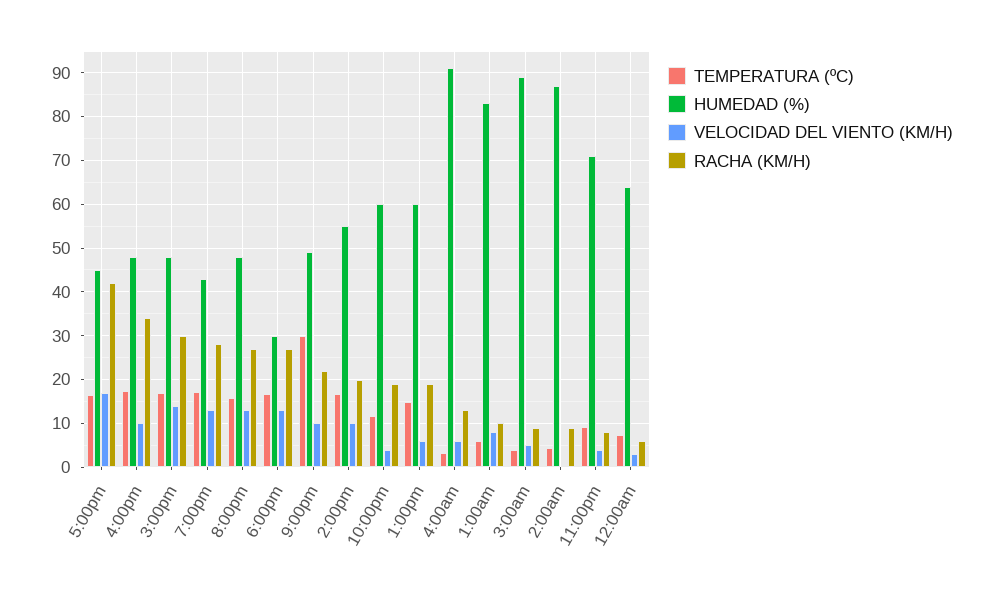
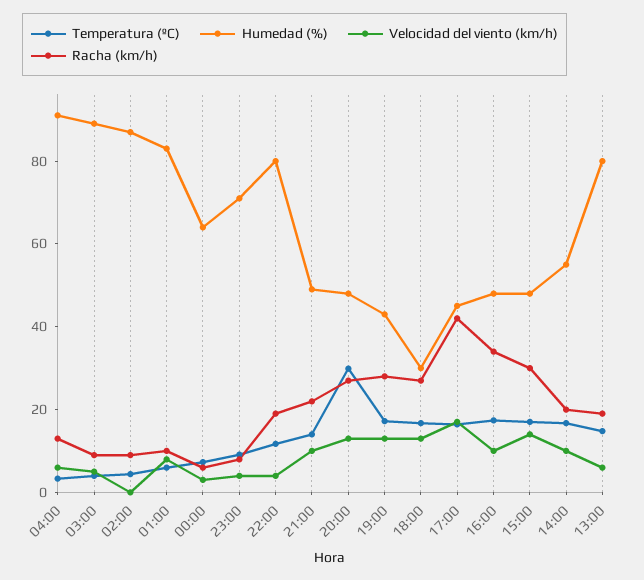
  {
    "TEMPERATURA (ºC)": {
      "5:00pm": 16,
      "4:00pm": 18,
      "3:00pm": 18,
      "7:00pm": 18,
-     "8:00pm": 16,
+     "8:00pm": 30,
      "6:00pm": 16,
-     "9:00pm": 30,
+     "9:00pm": 15,
      "2:00pm": 16,
      "10:00pm": 12,
      "1:00pm": 14,
      "4:00am": 4,
      "1:00am": 6,
      "3:00am": 4,
      "2:00am": 4,
      "11:00pm": 10,
      "12:00am": 8
    },
    "HUMEDAD (%)": {
      "5:00pm": 46,
      "4:00pm": 48,
      "3:00pm": 48,
      "7:00pm": 44,
      "8:00pm": 48,
      "6:00pm": 30,
      "9:00pm": 50,
      "2:00pm": 56,
-     "10:00pm": 60,
+     "10:00pm": 80,
-     "1:00pm": 60,
+     "1:00pm": 80,
      "4:00am": 92,
      "1:00am": 84,
      "3:00am": 90,
      "2:00am": 88,
      "11:00pm": 72,
      "12:00am": 64
    },
    "VELOCIDAD DEL VIENTO (KM/H)": {
      "5:00pm": 18,
      "4:00pm": 10,
      "3:00pm": 14,
      "7:00pm": 14,
      "8:00pm": 14,
      "6:00pm": 14,
      "9:00pm": 10,
      "2:00pm": 10,
      "10:00pm": 4,
      "1:00pm": 6,
      "4:00am": 6,
      "1:00am": 8,
      "3:00am": 6,
      "2:00am": 0,
      "11:00pm": 4,
      "12:00am": 4
    },
    "RACHA (KM/H)": {
      "5:00pm": 42,
      "4:00pm": 34,
      "3:00pm": 30,
      "7:00pm": 28,
      "8:00pm": 28,
      "6:00pm": 28,
      "9:00pm": 22,
      "2:00pm": 20,
      "10:00pm": 20,
      "1:00pm": 20,
      "4:00am": 14,
      "1:00am": 10,
      "3:00am": 10,
      "2:00am": 10,
      "11:00pm": 8,
      "12:00am": 6
    }
  }

